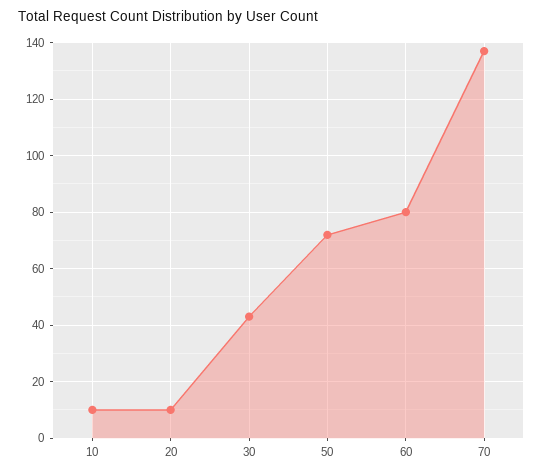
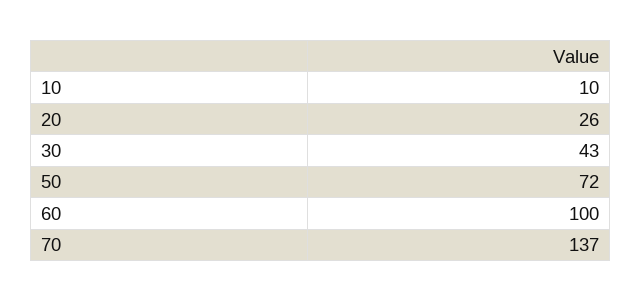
  {
    "10": 10,
-   "20": 10,
+   "20": 26,
    "30": 43,
    "50": 72,
-   "60": 80,
+   "60": 100,
    "70": 137
  }

